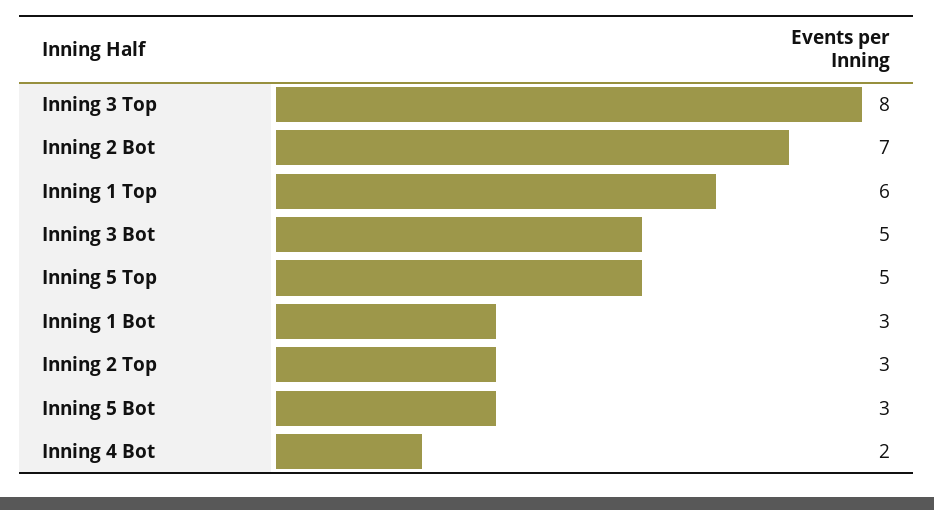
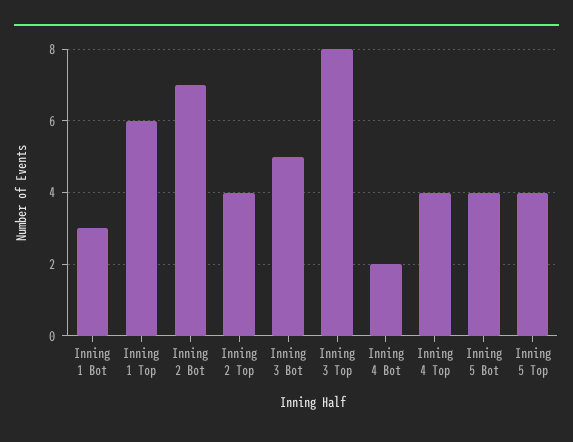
  {
    "Inning 3 Top": 8,
    "Inning 2 Bot": 7,
    "Inning 1 Top": 6,
    "Inning 3 Bot": 5,
-   "Inning 5 Top": 5,
+   "Inning 5 Top": 4,
    "Inning 1 Bot": 3,
-   "Inning 2 Top": 3,
+   "Inning 2 Top": 4,
-   "Inning 5 Bot": 3,
+   "Inning 5 Bot": 4,
-   "Inning 4 Bot": 2
+   "Inning 4 Bot": 2,
+   "Inning 4 Top": 4
  }

